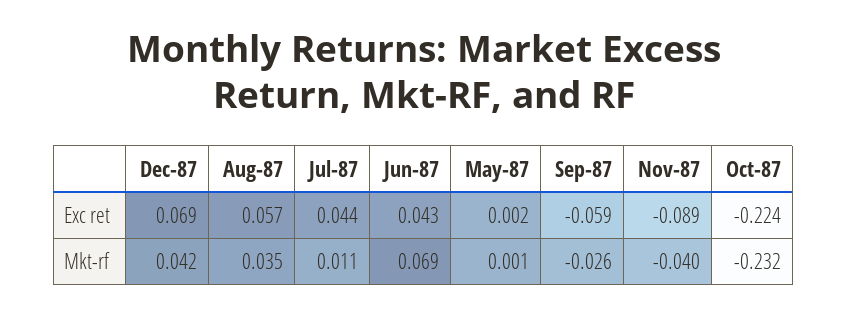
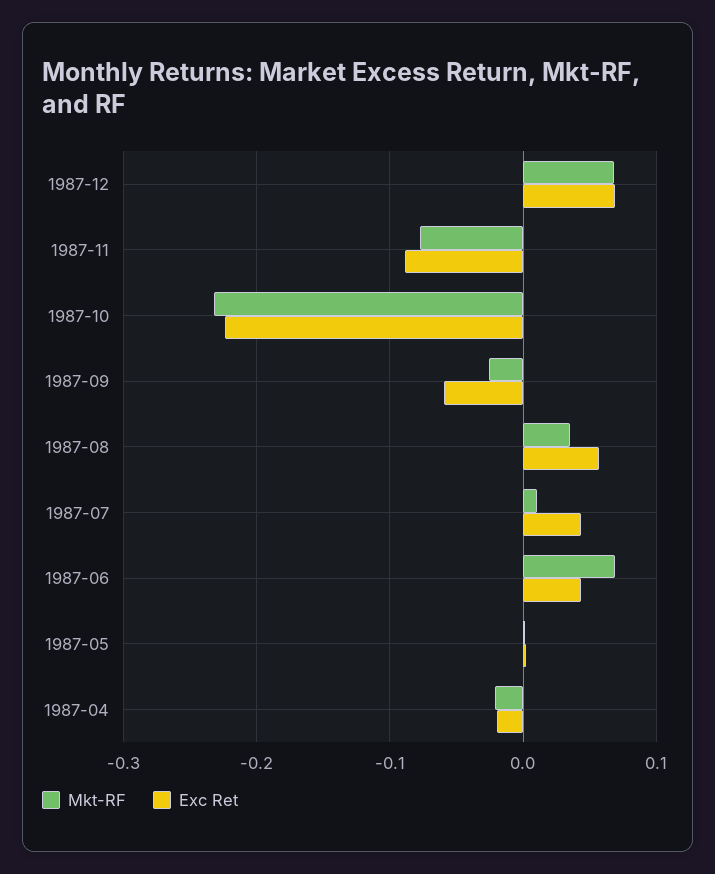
  {
    "Exc ret": {
      "Dec-87": 0.069,
      "Aug-87": 0.057,
      "Jul-87": 0.044,
      "Jun-87": 0.043,
      "May-87": 0.002,
      "Sep-87": -0.059,
      "Nov-87": -0.089,
-     "Oct-87": -0.224
+     "Oct-87": -0.224,
+     "1987-04": -0.02
    },
    "Mkt-rf": {
-     "Dec-87": 0.042,
+     "Dec-87": 0.07,
      "Aug-87": 0.035,
      "Jul-87": 0.011,
      "Jun-87": 0.069,
      "May-87": 0.001,
      "Sep-87": -0.026,
-     "Nov-87": -0.04,
+     "Nov-87": -0.08,
-     "Oct-87": -0.232
+     "Oct-87": -0.232,
+     "1987-04": -0.02
    }
  }

